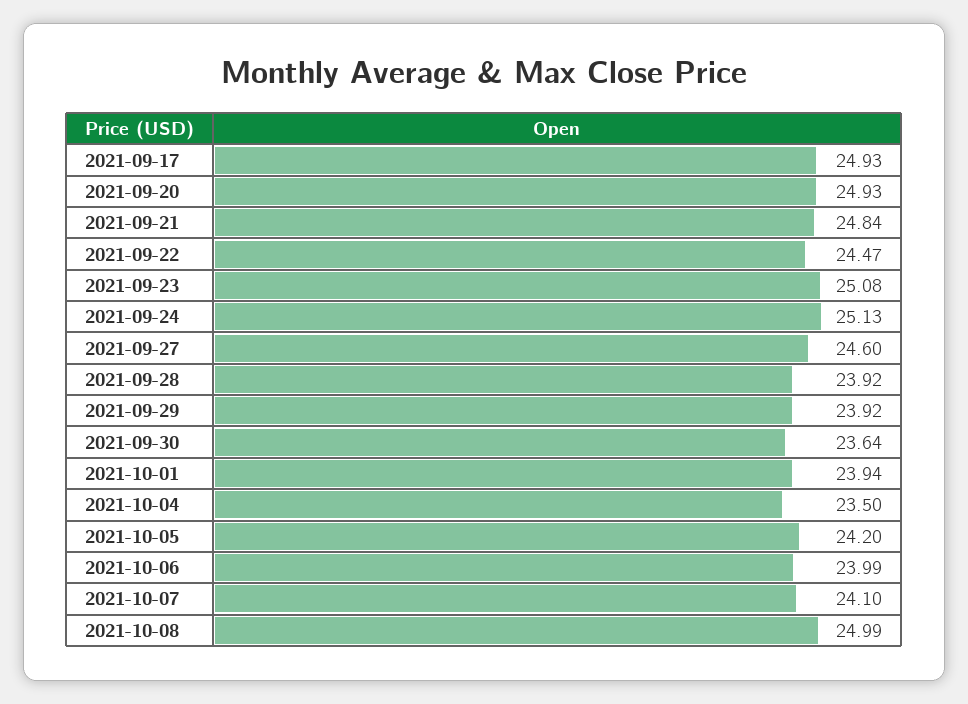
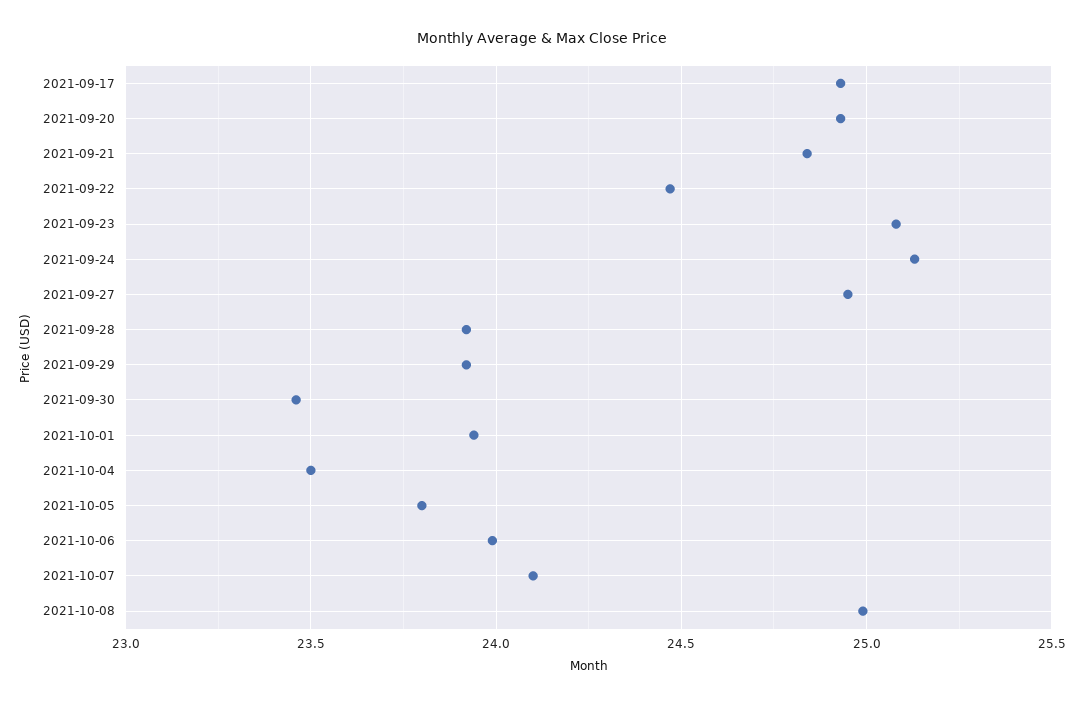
  {
    "2021-09-17": 24.93,
    "2021-09-20": 24.93,
    "2021-09-21": 24.84,
    "2021-09-22": 24.47,
    "2021-09-23": 25.08,
    "2021-09-24": 25.13,
-   "2021-09-27": 24.6,
+   "2021-09-27": 24.95,
    "2021-09-28": 23.92,
    "2021-09-29": 23.92,
-   "2021-09-30": 23.64,
+   "2021-09-30": 23.45,
    "2021-10-01": 23.94,
    "2021-10-04": 23.5,
-   "2021-10-05": 24.2,
+   "2021-10-05": 23.8,
    "2021-10-06": 23.99,
    "2021-10-07": 24.1,
    "2021-10-08": 24.99
  }

